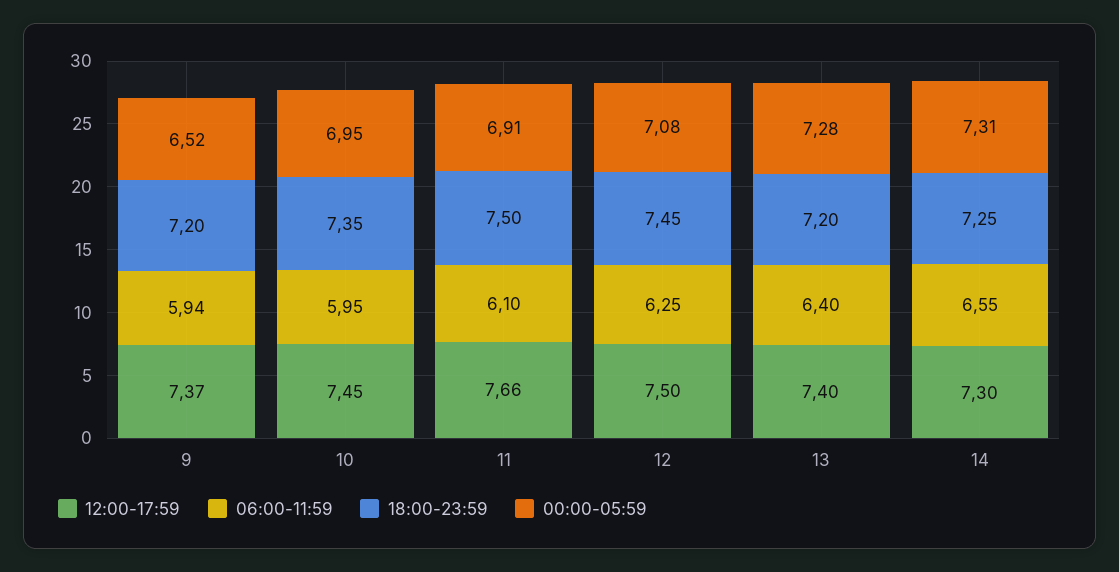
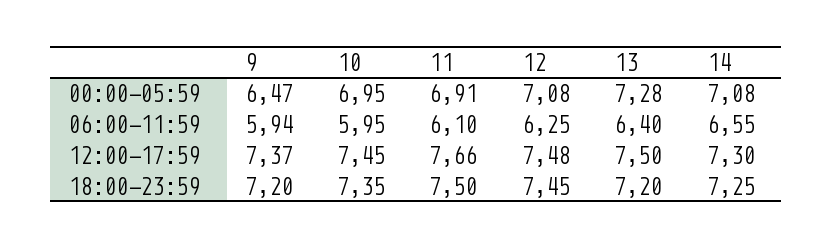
  {
    "12:00-17:59": {
      "9": 7.37,
      "10": 7.45,
      "11": 7.66,
-     "12": 7.5,
+     "12": 7.48,
-     "13": 7.4,
+     "13": 7.5,
      "14": 7.3
    },
    "06:00-11:59": {
      "9": 5.94,
      "10": 5.95,
      "11": 6.1,
      "12": 6.25,
      "13": 6.4,
      "14": 6.55
    },
    "18:00-23:59": {
      "9": 7.2,
      "10": 7.35,
      "11": 7.5,
      "12": 7.45,
      "13": 7.2,
      "14": 7.25
    },
    "00:00-05:59": {
-     "9": 6.52,
+     "9": 6.47,
      "10": 6.95,
      "11": 6.91,
      "12": 7.08,
      "13": 7.28,
-     "14": 7.31
+     "14": 7.08
    }
  }

